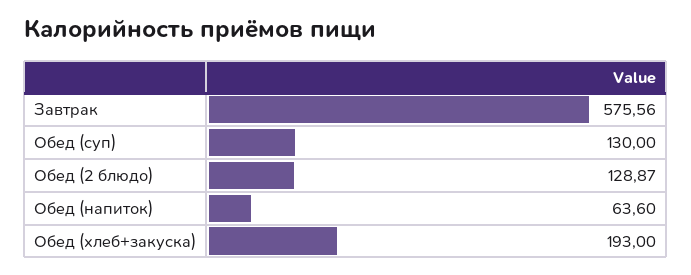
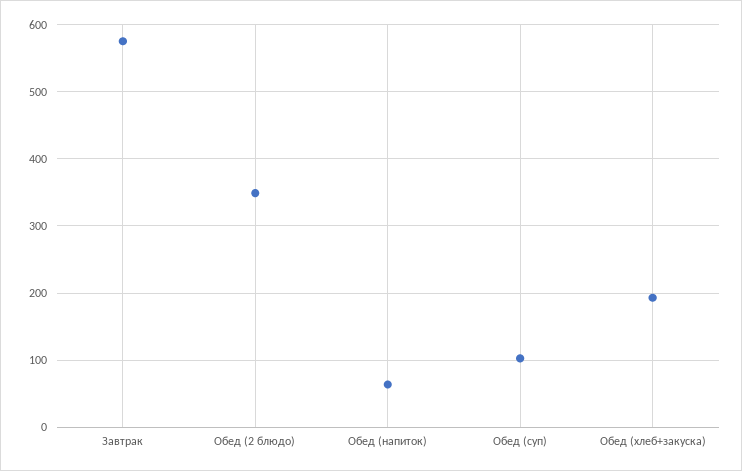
  {
    "Завтрак": 575.56,
-   "Обед (суп)": 130,
+   "Обед (суп)": 100,
-   "Обед (2 блюдо)": 128.87,
+   "Обед (2 блюдо)": 350,
    "Обед (напиток)": 63.6,
    "Обед (хлеб+закуска)": 193
  }

